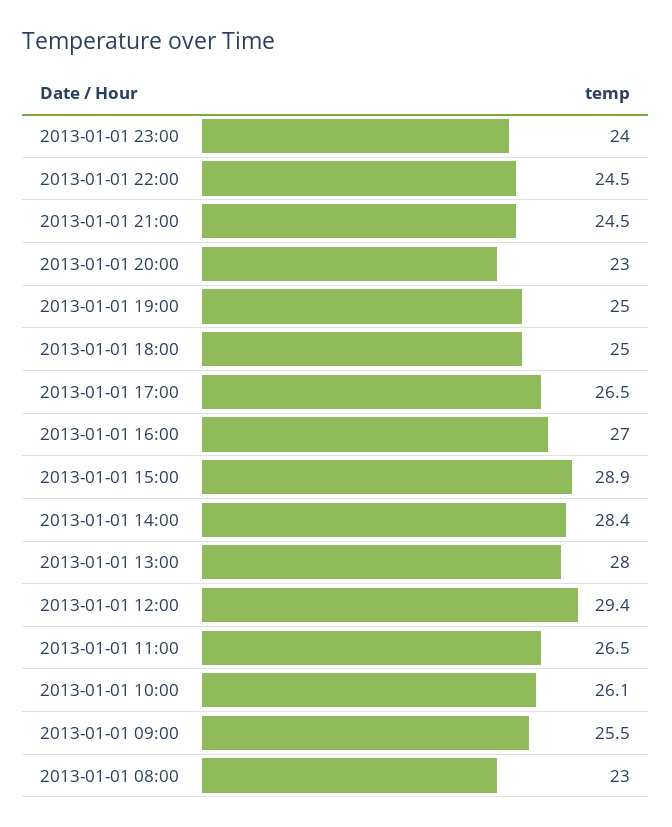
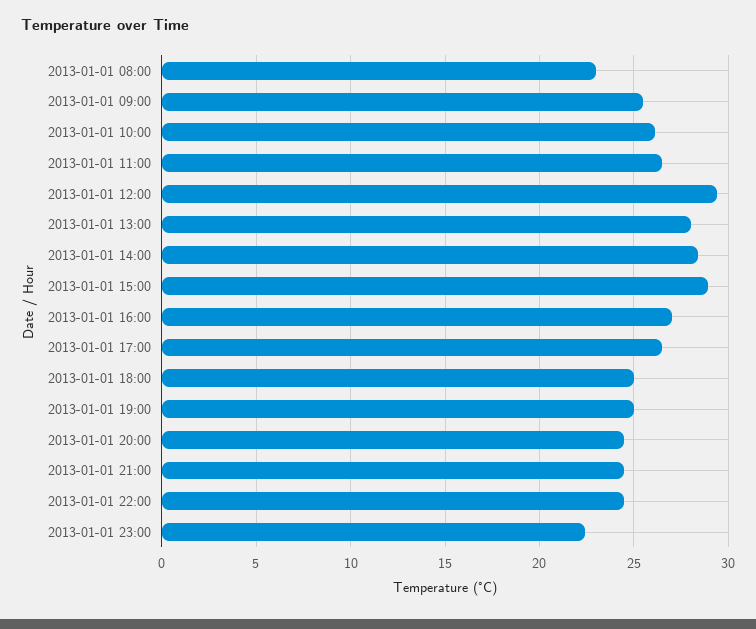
  {
-   "2013-01-01 23:00": 24,
+   "2013-01-01 23:00": 22.5,
    "2013-01-01 22:00": 24.5,
    "2013-01-01 21:00": 24.5,
-   "2013-01-01 20:00": 23,
+   "2013-01-01 20:00": 24.5,
    "2013-01-01 19:00": 25,
    "2013-01-01 18:00": 25,
    "2013-01-01 17:00": 26.5,
    "2013-01-01 16:00": 27,
    "2013-01-01 15:00": 28.9,
    "2013-01-01 14:00": 28.4,
    "2013-01-01 13:00": 28,
    "2013-01-01 12:00": 29.4,
    "2013-01-01 11:00": 26.5,
    "2013-01-01 10:00": 26.1,
    "2013-01-01 09:00": 25.5,
    "2013-01-01 08:00": 23
  }

